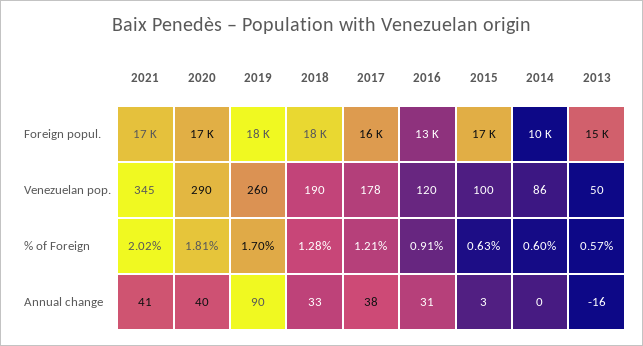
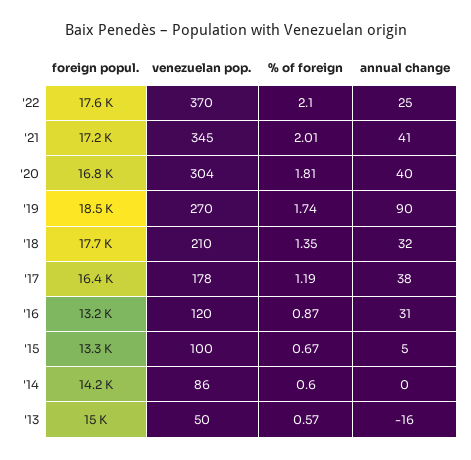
  {
    "2021": {
      "Foreign popul.": 17200,
      "Venezuelan pop.": 345,
-     "% of Foreign": 2.02,
+     "% of Foreign": 2.01,
      "Annual change": 41
    },
    "2020": {
      "Foreign popul.": 16800,
-     "Venezuelan pop.": 290,
+     "Venezuelan pop.": 304,
      "% of Foreign": 1.81,
      "Annual change": 40
    },
    "2019": {
      "Foreign popul.": 18500,
-     "Venezuelan pop.": 260,
+     "Venezuelan pop.": 270,
-     "% of Foreign": 1.7,
+     "% of Foreign": 1.74,
      "Annual change": 90
    },
    "2018": {
      "Foreign popul.": 17700,
-     "Venezuelan pop.": 190,
+     "Venezuelan pop.": 210,
-     "% of Foreign": 1.28,
+     "% of Foreign": 1.35,
-     "Annual change": 33
+     "Annual change": 32
    },
    "2017": {
      "Foreign popul.": 16400,
      "Venezuelan pop.": 178,
-     "% of Foreign": 1.21,
+     "% of Foreign": 1.19,
      "Annual change": 38
    },
    "2016": {
      "Foreign popul.": 13200,
      "Venezuelan pop.": 120,
-     "% of Foreign": 0.91,
+     "% of Foreign": 0.87,
      "Annual change": 31
    },
    "2015": {
-     "Foreign popul.": 17000,
+     "Foreign popul.": 13300,
      "Venezuelan pop.": 100,
-     "% of Foreign": 0.63,
+     "% of Foreign": 0.67,
-     "Annual change": 3
+     "Annual change": 5
    },
    "2014": {
-     "Foreign popul.": 10000,
+     "Foreign popul.": 14200,
      "Venezuelan pop.": 86,
      "% of Foreign": 0.6,
      "Annual change": 0
    },
    "2013": {
      "Foreign popul.": 15000,
      "Venezuelan pop.": 50,
      "% of Foreign": 0.57,
      "Annual change": -16
-   }
+   },
+   "'22": {
+     "Foreign popul.": 17600,
+     "Venezuelan pop.": 370,
+     "% of Foreign": 2.1,
+     "Annual change": 25
+   }
  }

